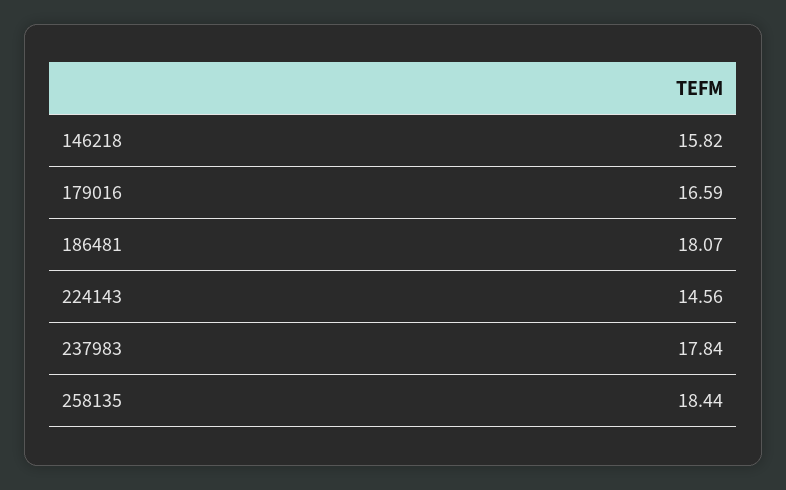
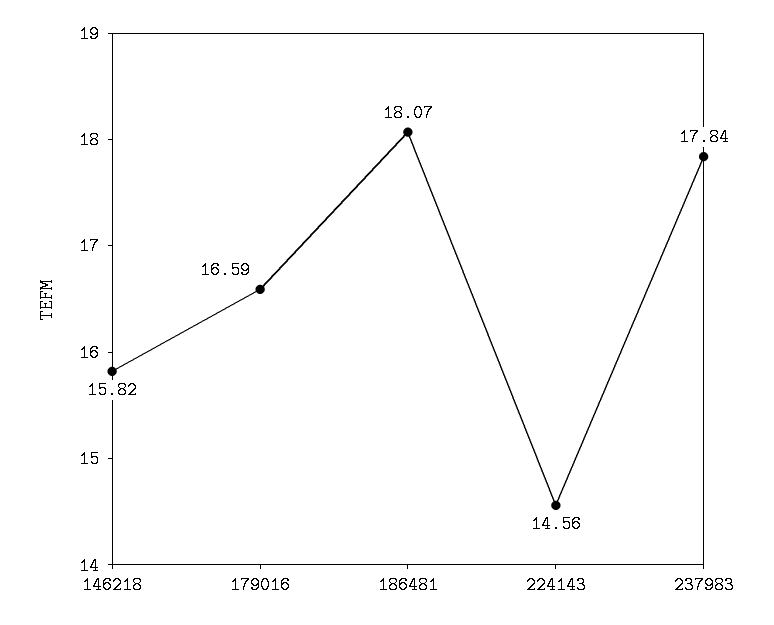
  {
    "146218": 15.82,
    "179016": 16.59,
    "186481": 18.07,
    "224143": 14.56,
-   "237983": 17.84,
+   "237983": 17.84
-   "258135": 18.44
  }

